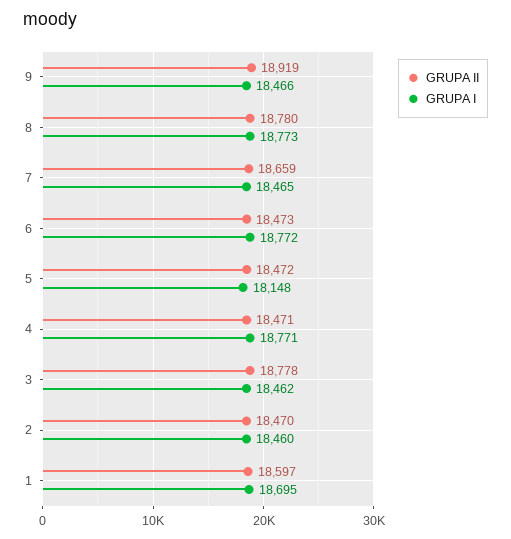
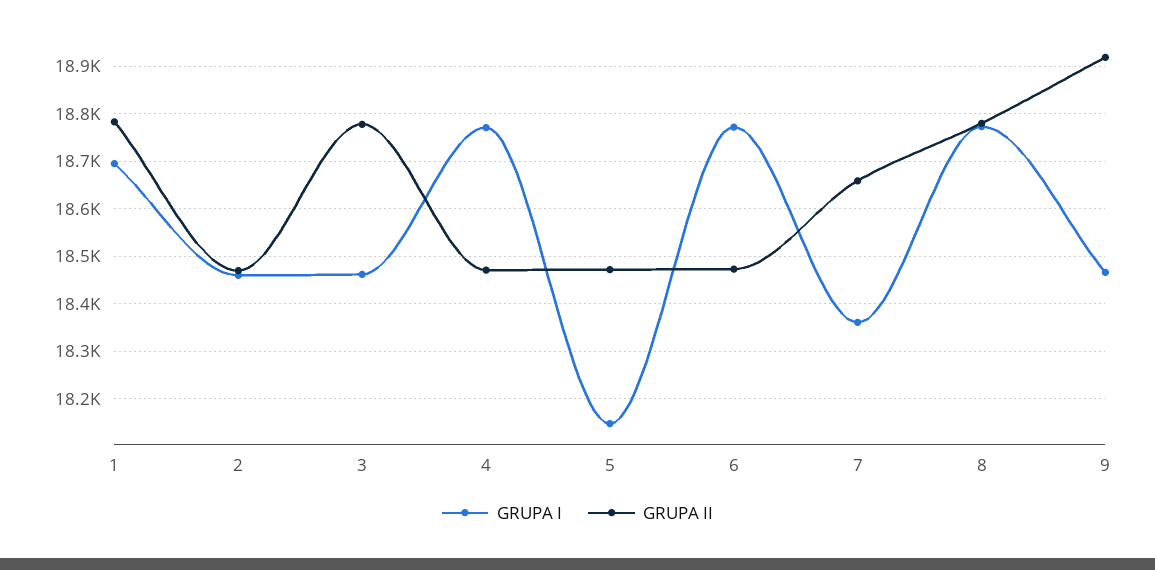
  {
    "GRUPA II": {
      "9": 18919,
      "8": 18780,
      "7": 18659,
      "6": 18473,
      "5": 18472,
      "4": 18471,
      "3": 18778,
      "2": 18470,
-     "1": 18597
+     "1": 18780
    },
    "GRUPA I": {
      "9": 18466,
      "8": 18773,
-     "7": 18465,
+     "7": 18360,
      "6": 18772,
      "5": 18148,
      "4": 18771,
      "3": 18462,
      "2": 18460,
      "1": 18695
    }
  }

